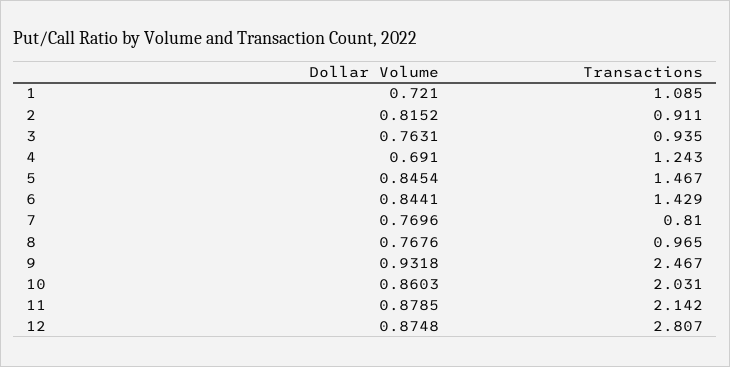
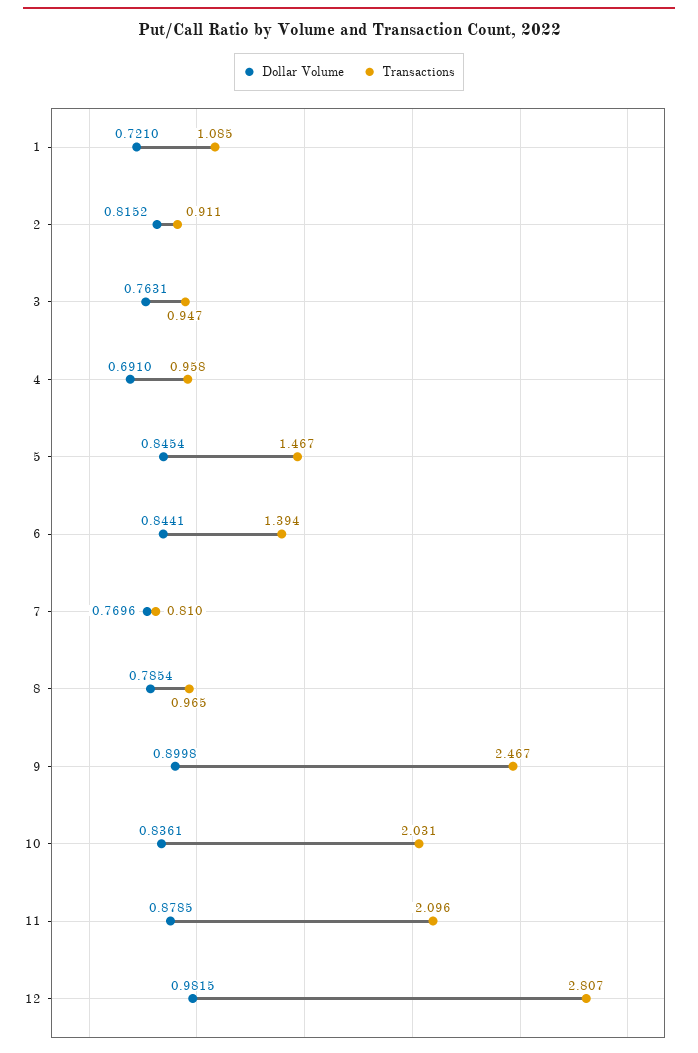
  {
    "Dollar Volume": {
      "1": 0.721,
      "2": 0.8152,
      "3": 0.7631,
      "4": 0.691,
      "5": 0.8454,
      "6": 0.8441,
      "7": 0.7696,
-     "8": 0.7676,
+     "8": 0.7854,
-     "9": 0.9318,
+     "9": 0.8998,
-     "10": 0.8603,
+     "10": 0.8361,
      "11": 0.8785,
-     "12": 0.8748
+     "12": 0.9815
    },
    "Transactions": {
      "1": 1.085,
      "2": 0.911,
-     "3": 0.935,
+     "3": 0.947,
-     "4": 1.243,
+     "4": 0.958,
      "5": 1.467,
-     "6": 1.429,
+     "6": 1.394,
      "7": 0.81,
      "8": 0.965,
      "9": 2.467,
      "10": 2.031,
-     "11": 2.142,
+     "11": 2.096,
      "12": 2.807
    }
  }

